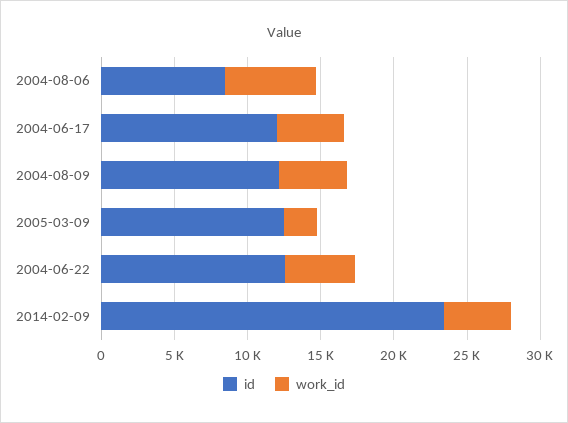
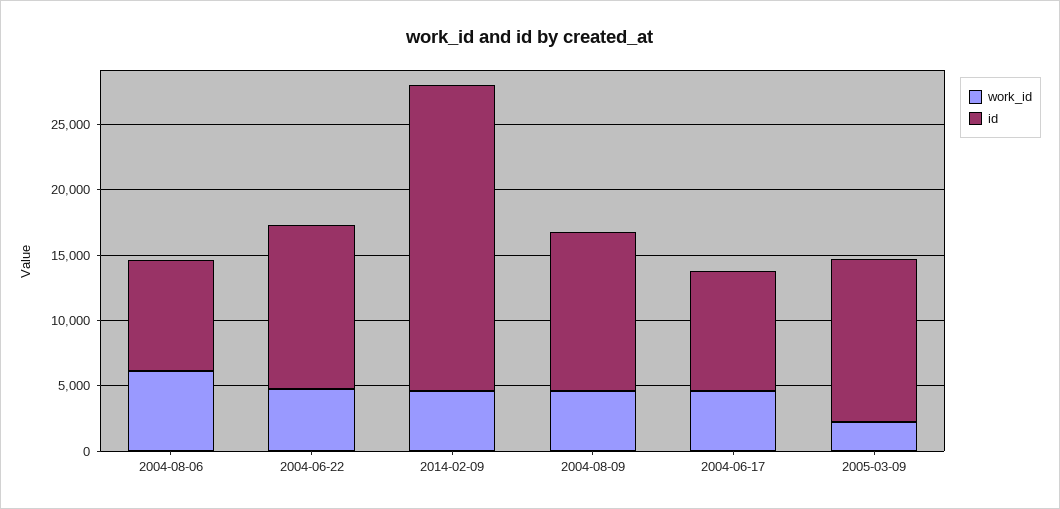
  {
    "id": {
      "2004-08-06": 8000,
-     "2004-06-17": 12000,
+     "2004-06-17": 9000,
      "2004-08-09": 12000,
      "2005-03-09": 13000,
      "2004-06-22": 13000,
      "2014-02-09": 23000
    },
    "work_id": {
      "2004-08-06": 6000,
      "2004-06-17": 5000,
      "2004-08-09": 5000,
      "2005-03-09": 2000,
      "2004-06-22": 5000,
      "2014-02-09": 5000
    }
  }

